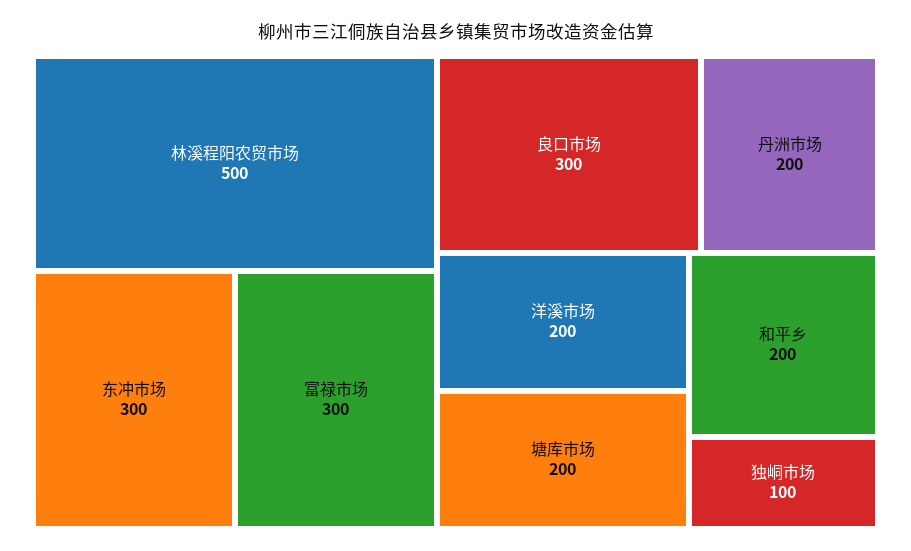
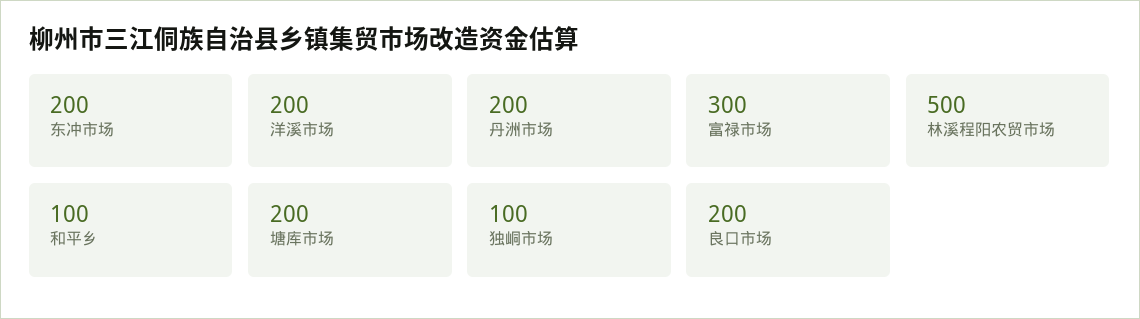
  {
    "林溪程阳农贸市场": 500,
-   "东冲市场": 300,
+   "东冲市场": 200,
    "富禄市场": 300,
-   "良口市场": 300,
+   "良口市场": 200,
    "丹洲市场": 200,
    "洋溪市场": 200,
    "塘库市场": 200,
-   "和平乡": 200,
+   "和平乡": 100,
    "独峒市场": 100
  }

